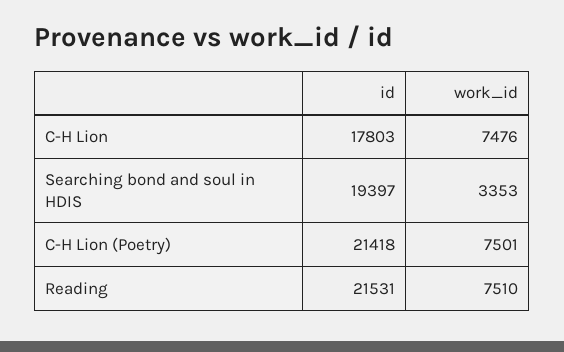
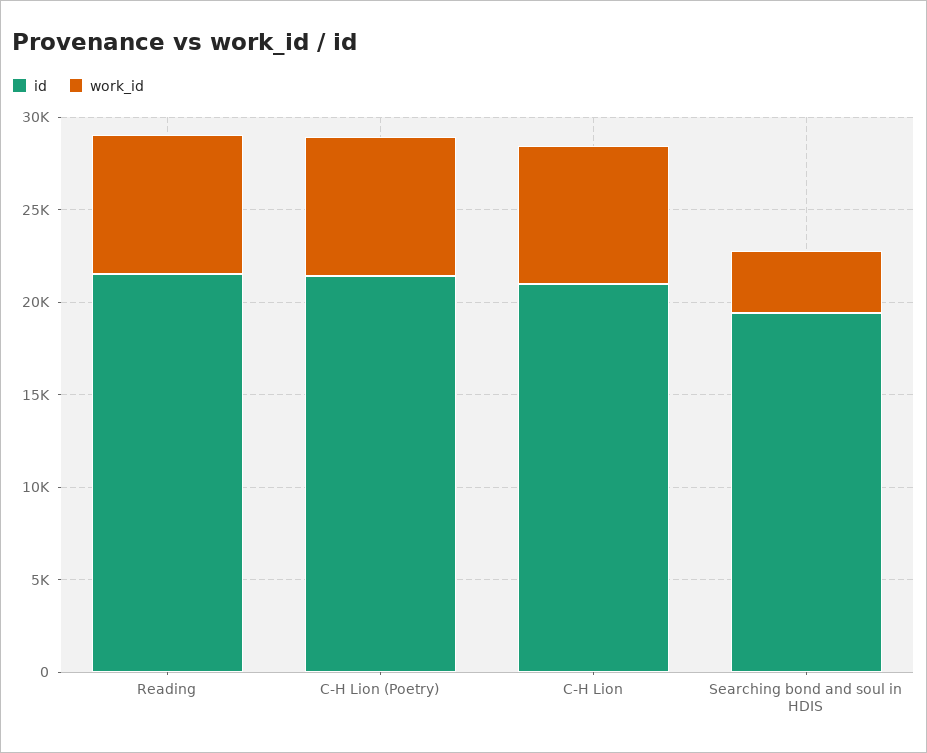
  {
    "id": {
-     "C-H Lion": 17803,
+     "C-H Lion": 21000,
      "Searching bond and soul in HDIS": 19397,
      "C-H Lion (Poetry)": 21418,
      "Reading": 21531
    },
    "work_id": {
      "C-H Lion": 7476,
      "Searching bond and soul in HDIS": 3353,
      "C-H Lion (Poetry)": 7501,
      "Reading": 7510
    }
  }

